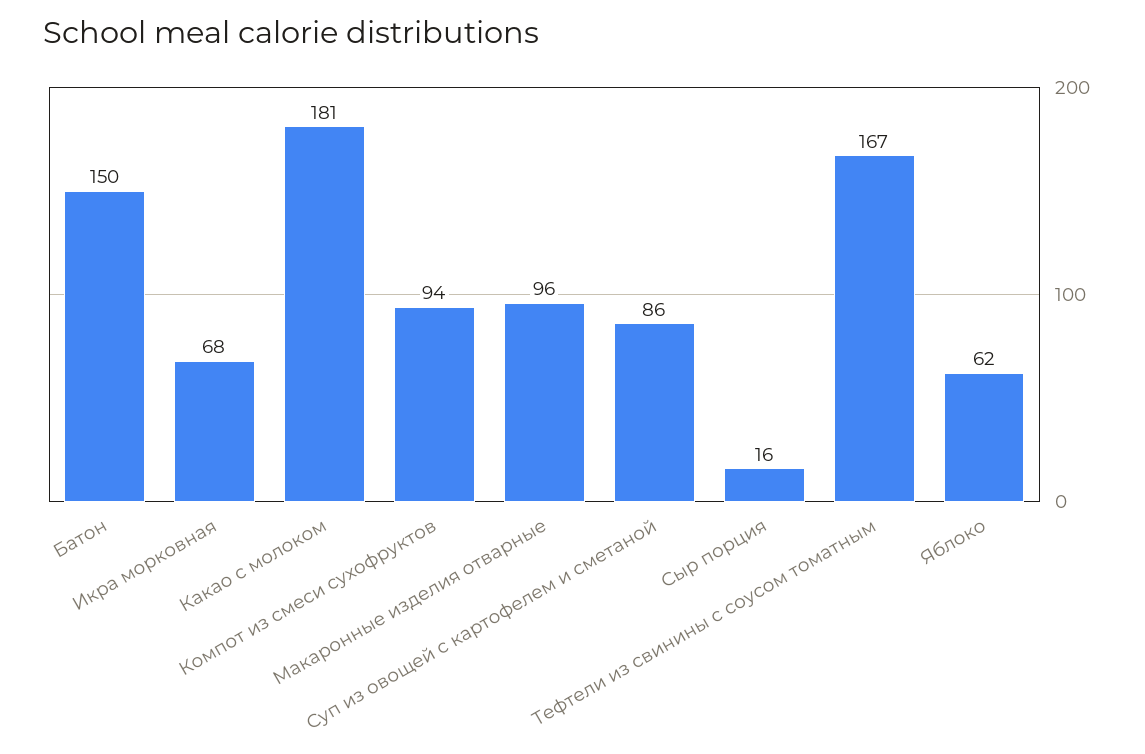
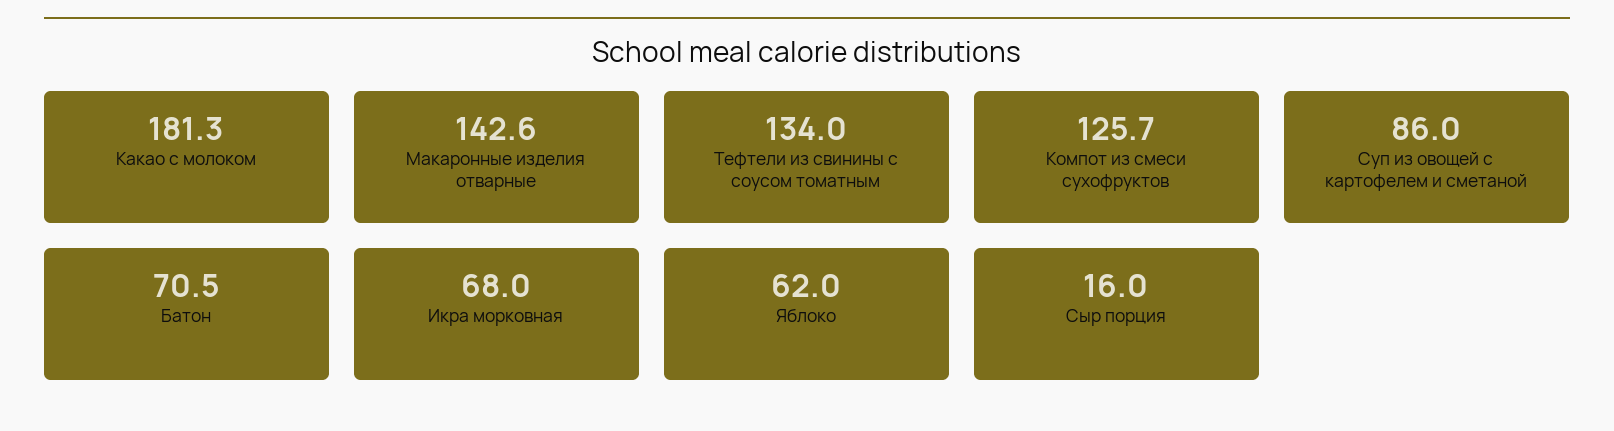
  {
-   "Батон": 150,
+   "Батон": 70.5,
    "Икра морковная": 68,
    "Какао с молоком": 181.3,
-   "Компот из смеси сухофруктов": 94,
+   "Компот из смеси сухофруктов": 125.7,
-   "Макаронные изделия отварные": 96,
+   "Макаронные изделия отварные": 142.6,
    "Суп из овощей с картофелем и сметаной": 86,
    "Сыр порция": 16,
-   "Тефтели из свинины с соусом томатным": 167,
+   "Тефтели из свинины с соусом томатным": 134,
    "Яблоко": 62
  }

